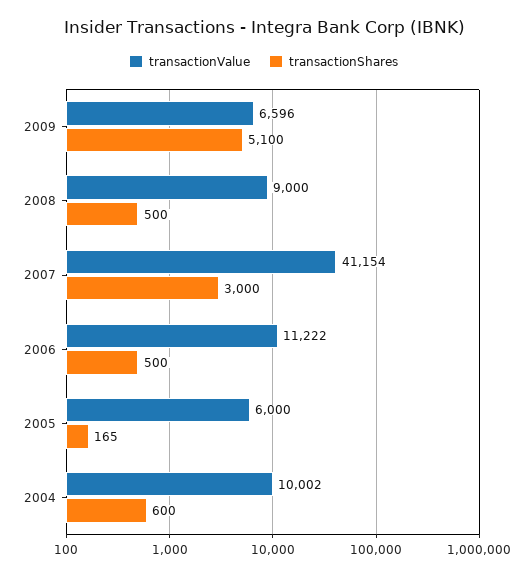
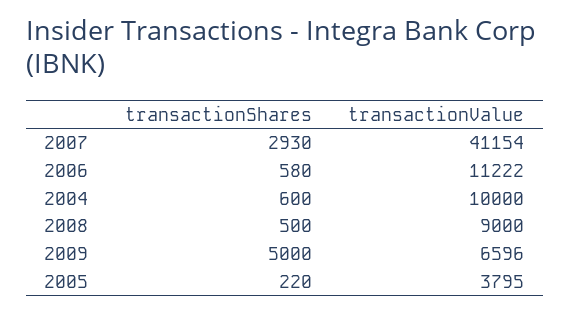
  {
    "transactionValue": {
      "2009": 6596,
      "2008": 9000,
      "2007": 41154,
      "2006": 11222,
-     "2005": 6000,
+     "2005": 3795,
-     "2004": 10002
+     "2004": 10000
    },
    "transactionShares": {
-     "2009": 5100,
+     "2009": 5000,
      "2008": 500,
-     "2007": 3000,
+     "2007": 2930,
-     "2006": 500,
+     "2006": 580,
-     "2005": 165,
+     "2005": 220,
      "2004": 600
    }
  }

